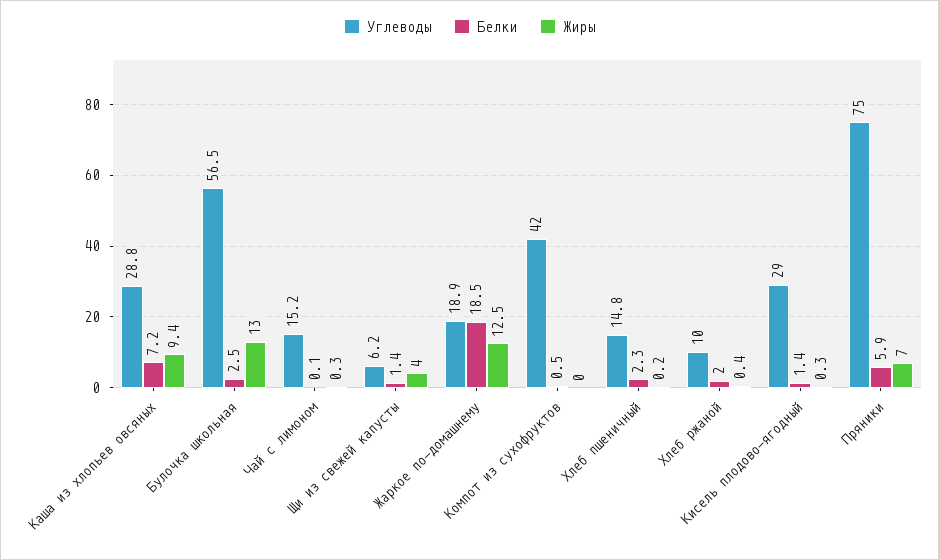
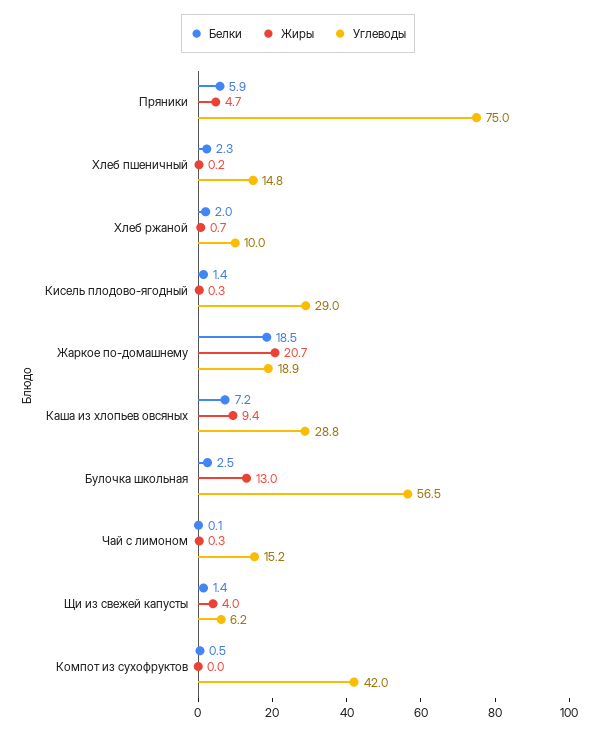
  {
    "Углеводы": {
      "Каша из хлопьев овсяных": 28.8,
      "Булочка школьная": 56.5,
      "Чай с лимоном": 15.2,
      "Щи из свежей капусты": 6.2,
      "Жаркое по-домашнему": 18.9,
      "Компот из сухофруктов": 42,
      "Хлеб пшеничный": 14.8,
      "Хлеб ржаной": 10,
      "Кисель плодово-ягодный": 29,
      "Пряники": 75
    },
    "Белки": {
      "Каша из хлопьев овсяных": 7.2,
      "Булочка школьная": 2.5,
      "Чай с лимоном": 0.1,
      "Щи из свежей капусты": 1.4,
      "Жаркое по-домашнему": 18.5,
      "Компот из сухофруктов": 0.5,
      "Хлеб пшеничный": 2.3,
      "Хлеб ржаной": 2,
      "Кисель плодово-ягодный": 1.4,
      "Пряники": 5.9
    },
    "Жиры": {
      "Каша из хлопьев овсяных": 9.4,
      "Булочка школьная": 13,
      "Чай с лимоном": 0.3,
      "Щи из свежей капусты": 4,
-     "Жаркое по-домашнему": 12.5,
+     "Жаркое по-домашнему": 20.7,
      "Компот из сухофруктов": 0,
      "Хлеб пшеничный": 0.2,
-     "Хлеб ржаной": 0.4,
+     "Хлеб ржаной": 0.7,
      "Кисель плодово-ягодный": 0.3,
-     "Пряники": 7
+     "Пряники": 4.7
    }
  }

